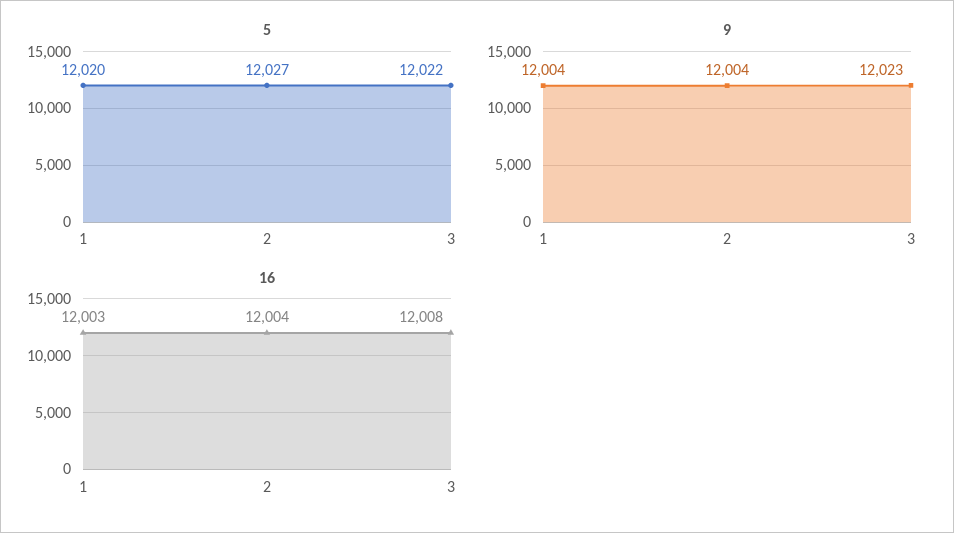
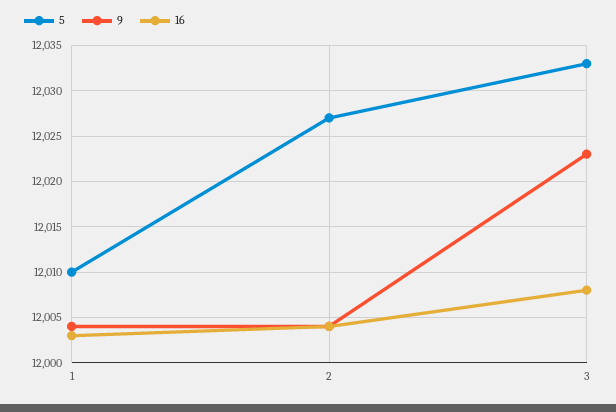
  {
    "5": {
-     "1": 12020,
+     "1": 12010,
      "2": 12027,
-     "3": 12022
+     "3": 12033
    },
    "9": {
      "1": 12004,
      "2": 12004,
      "3": 12023
    },
    "16": {
      "1": 12003,
      "2": 12004,
      "3": 12008
    }
  }

